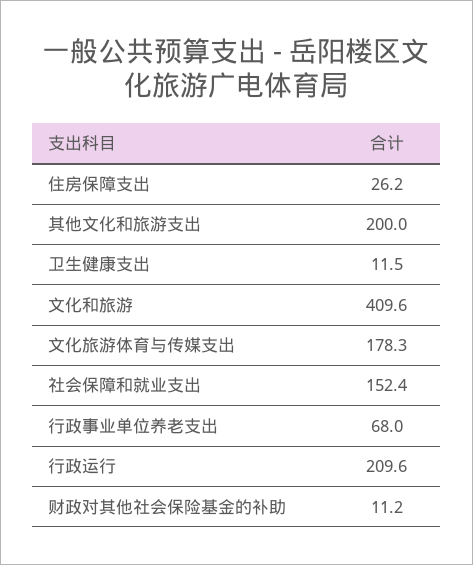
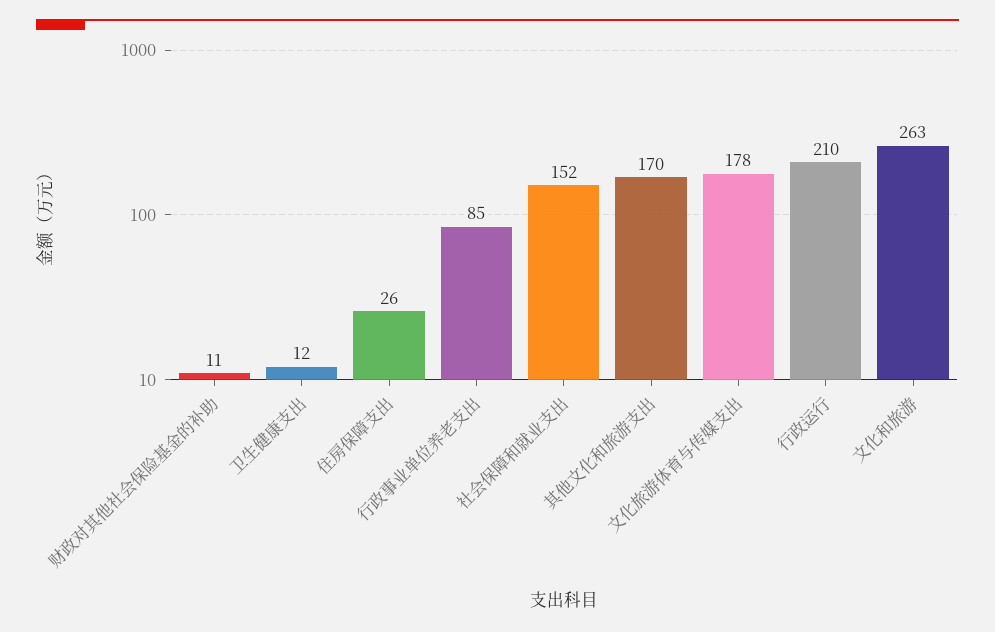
  {
    "住房保障支出": 26.2,
-   "其他文化和旅游支出": 200,
+   "其他文化和旅游支出": 170,
    "卫生健康支出": 11.5,
-   "文化和旅游": 409.6,
+   "文化和旅游": 263,
    "文化旅游体育与传媒支出": 178.3,
    "社会保障和就业支出": 152.4,
-   "行政事业单位养老支出": 68,
+   "行政事业单位养老支出": 85,
    "行政运行": 209.6,
    "财政对其他社会保险基金的补助": 11.2
  }

